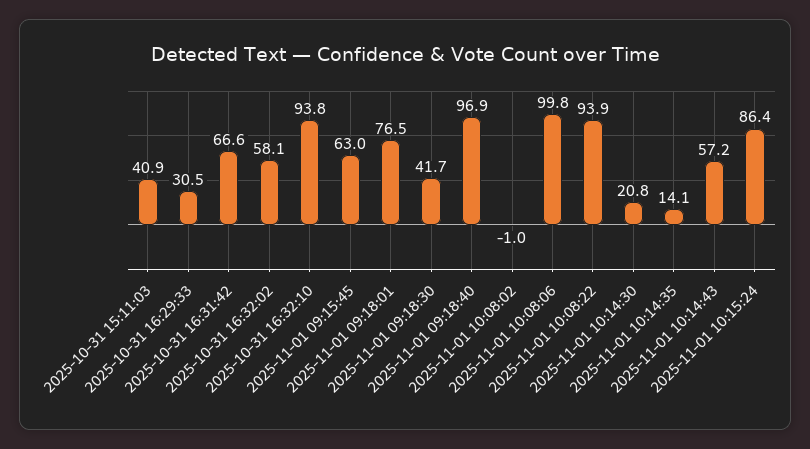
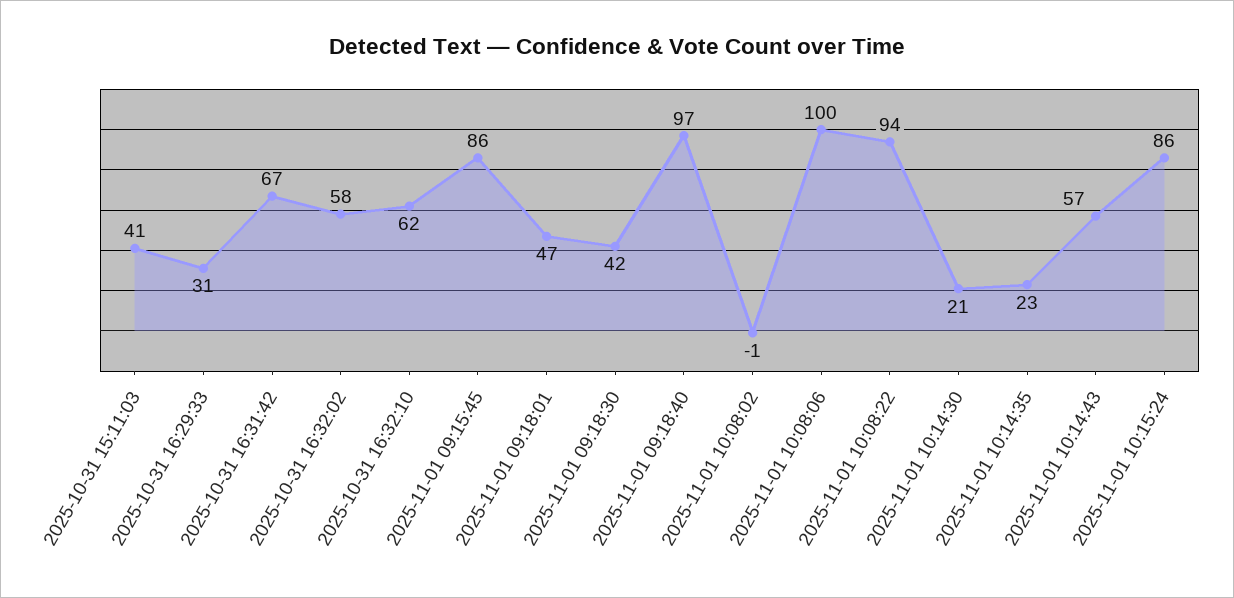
  {
    "2025-10-31 15:11:03": 40.9,
    "2025-10-31 16:29:33": 30.5,
    "2025-10-31 16:31:42": 66.6,
    "2025-10-31 16:32:02": 58.1,
-   "2025-10-31 16:32:10": 93.8,
+   "2025-10-31 16:32:10": 62,
-   "2025-11-01 09:15:45": 63,
+   "2025-11-01 09:15:45": 86,
-   "2025-11-01 09:18:01": 76.5,
+   "2025-11-01 09:18:01": 47,
    "2025-11-01 09:18:30": 41.7,
    "2025-11-01 09:18:40": 96.9,
    "2025-11-01 10:08:02": -1,
    "2025-11-01 10:08:06": 99.8,
    "2025-11-01 10:08:22": 93.9,
    "2025-11-01 10:14:30": 20.8,
-   "2025-11-01 10:14:35": 14.1,
+   "2025-11-01 10:14:35": 23,
    "2025-11-01 10:14:43": 57.2,
    "2025-11-01 10:15:24": 86.4
  }

